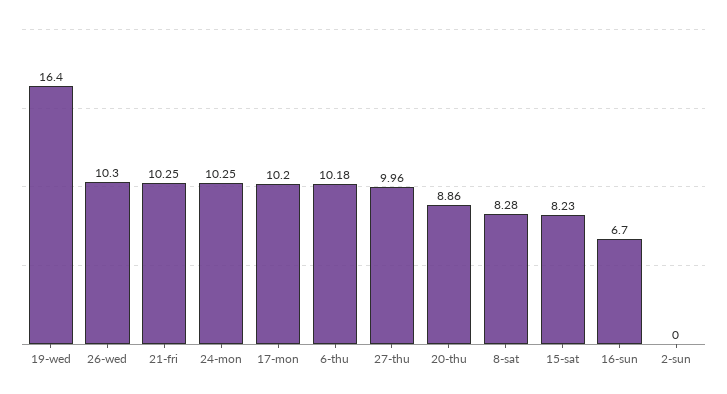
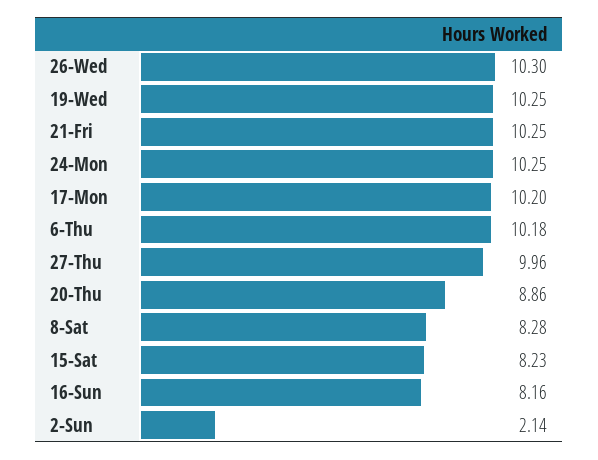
  {
-   "19-wed": 16.4,
+   "19-wed": 10.25,
    "26-wed": 10.3,
    "21-fri": 10.25,
    "24-mon": 10.25,
    "17-mon": 10.2,
    "6-thu": 10.18,
    "27-thu": 9.96,
    "20-thu": 8.86,
    "8-sat": 8.28,
    "15-sat": 8.23,
-   "16-sun": 6.7,
+   "16-sun": 8.16,
-   "2-sun": 0
+   "2-sun": 2.14
  }

